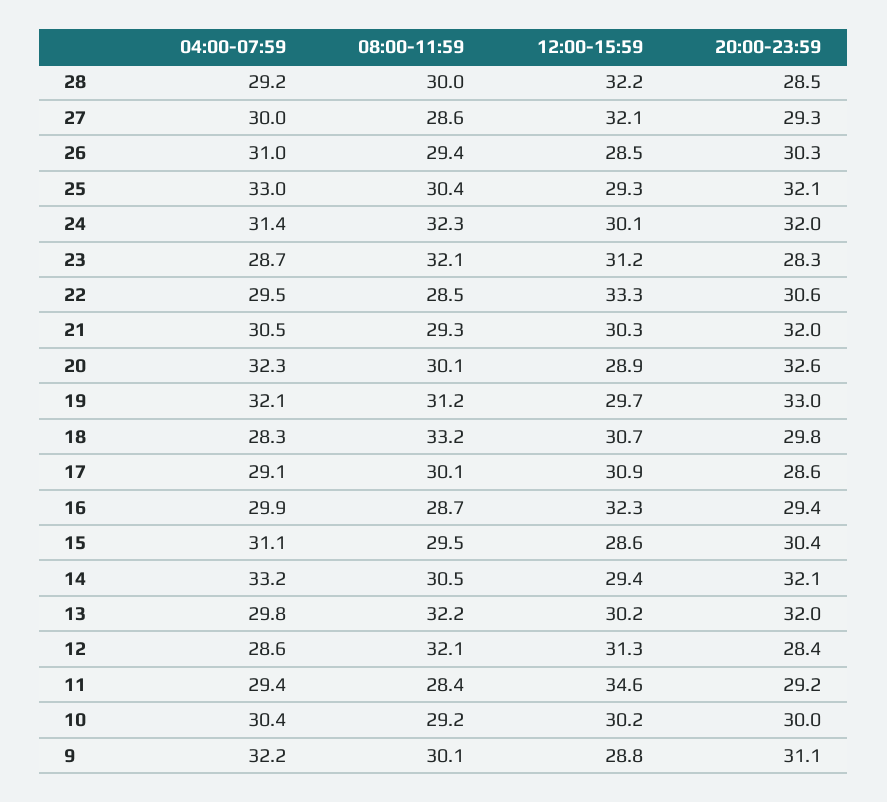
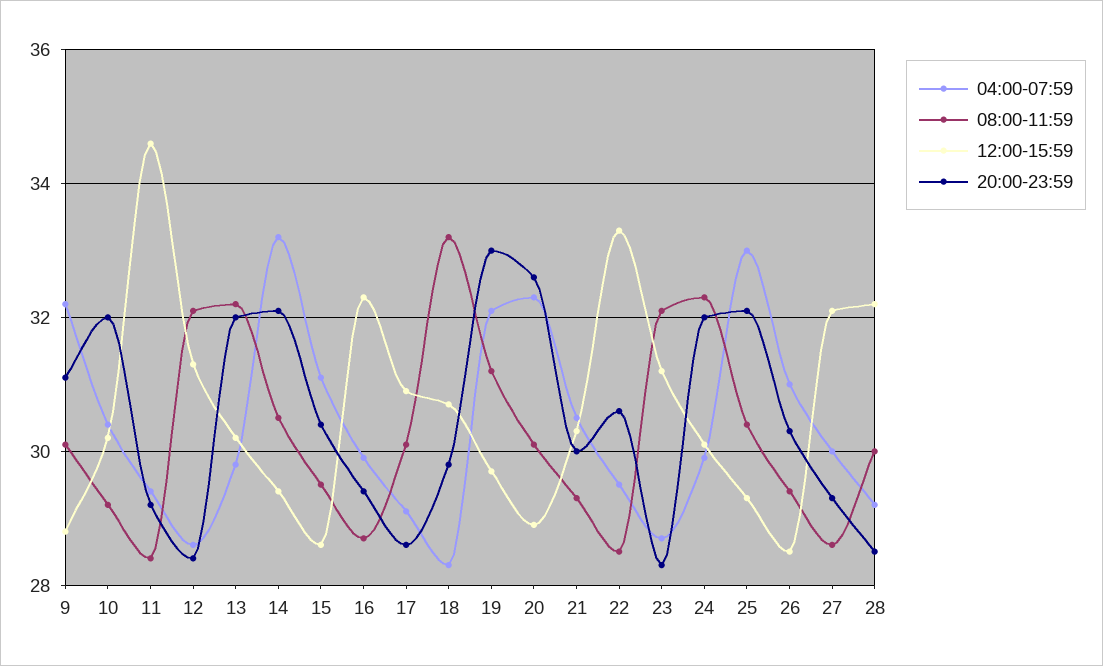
  {
    "04:00-07:59": {
      "28": 29.2,
      "27": 30,
      "26": 31,
      "25": 33,
-     "24": 31.4,
+     "24": 30,
      "23": 28.7,
      "22": 29.5,
      "21": 30.5,
      "20": 32.3,
      "19": 32.1,
      "18": 28.3,
      "17": 29.1,
      "16": 29.9,
      "15": 31.1,
      "14": 33.2,
      "13": 29.8,
      "12": 28.6,
      "11": 29.4,
      "10": 30.4,
      "9": 32.2
    },
    "08:00-11:59": {
      "28": 30,
      "27": 28.6,
      "26": 29.4,
      "25": 30.4,
      "24": 32.3,
      "23": 32.1,
      "22": 28.5,
      "21": 29.3,
      "20": 30.1,
      "19": 31.2,
      "18": 33.2,
      "17": 30.1,
      "16": 28.7,
      "15": 29.5,
      "14": 30.5,
      "13": 32.2,
      "12": 32.1,
      "11": 28.4,
      "10": 29.2,
      "9": 30.1
    },
    "12:00-15:59": {
      "28": 32.2,
      "27": 32.1,
      "26": 28.5,
      "25": 29.3,
      "24": 30.1,
      "23": 31.2,
      "22": 33.3,
      "21": 30.3,
      "20": 28.9,
      "19": 29.7,
      "18": 30.7,
      "17": 30.9,
      "16": 32.3,
      "15": 28.6,
      "14": 29.4,
      "13": 30.2,
      "12": 31.3,
      "11": 34.6,
      "10": 30.2,
      "9": 28.8
    },
    "20:00-23:59": {
      "28": 28.5,
      "27": 29.3,
      "26": 30.3,
      "25": 32.1,
      "24": 32,
      "23": 28.3,
      "22": 30.6,
-     "21": 32,
+     "21": 30,
      "20": 32.6,
      "19": 33,
      "18": 29.8,
      "17": 28.6,
      "16": 29.4,
      "15": 30.4,
      "14": 32.1,
      "13": 32,
      "12": 28.4,
      "11": 29.2,
-     "10": 30,
+     "10": 32,
      "9": 31.1
    }
  }

